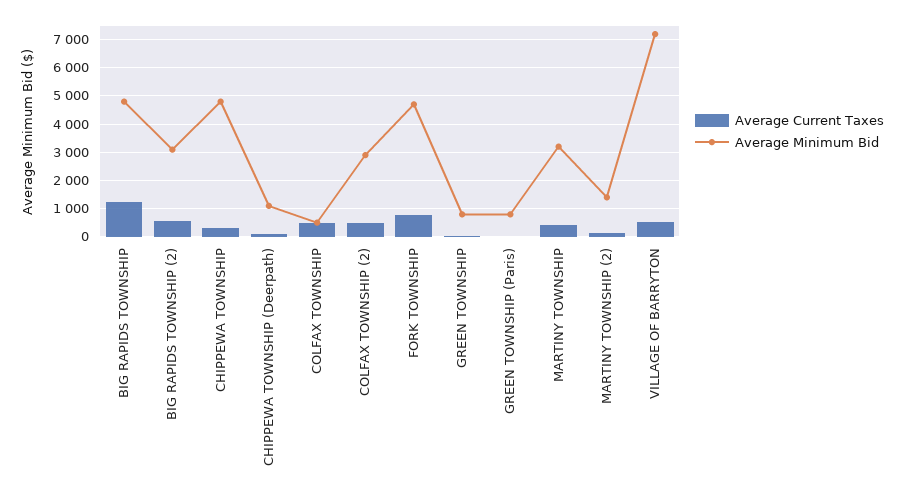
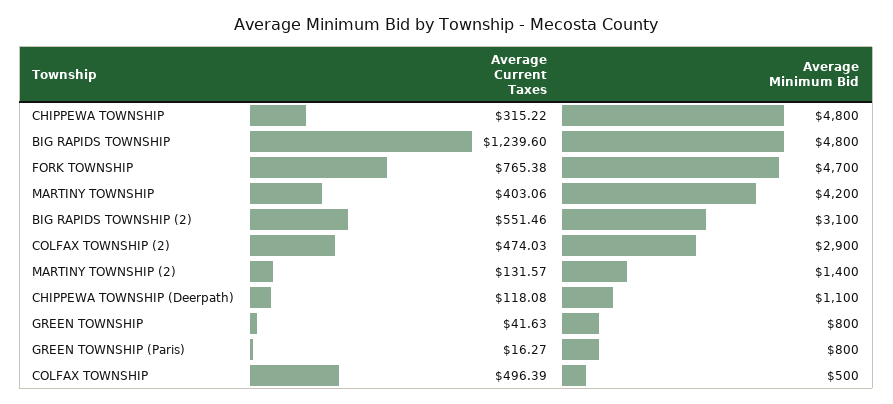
  {
    "Average Current Taxes": {
      "BIG RAPIDS TOWNSHIP": 1239.6,
      "BIG RAPIDS TOWNSHIP (2)": 551.46,
      "CHIPPEWA TOWNSHIP": 315.22,
      "CHIPPEWA TOWNSHIP (Deerpath)": 118.08,
      "COLFAX TOWNSHIP": 496.39,
      "COLFAX TOWNSHIP (2)": 474.03,
      "FORK TOWNSHIP": 765.38,
      "GREEN TOWNSHIP": 41.63,
      "GREEN TOWNSHIP (Paris)": 16.27,
      "MARTINY TOWNSHIP": 403.06,
-     "MARTINY TOWNSHIP (2)": 131.57,
+     "MARTINY TOWNSHIP (2)": 131.57
-     "VILLAGE OF BARRYTON": 500
    },
    "Average Minimum Bid": {
      "BIG RAPIDS TOWNSHIP": 4800,
      "BIG RAPIDS TOWNSHIP (2)": 3100,
      "CHIPPEWA TOWNSHIP": 4800,
      "CHIPPEWA TOWNSHIP (Deerpath)": 1100,
      "COLFAX TOWNSHIP": 500,
      "COLFAX TOWNSHIP (2)": 2900,
      "FORK TOWNSHIP": 4700,
      "GREEN TOWNSHIP": 800,
      "GREEN TOWNSHIP (Paris)": 800,
-     "MARTINY TOWNSHIP": 3250,
+     "MARTINY TOWNSHIP": 4200,
-     "MARTINY TOWNSHIP (2)": 1400,
+     "MARTINY TOWNSHIP (2)": 1400
-     "VILLAGE OF BARRYTON": 7250
    }
  }

